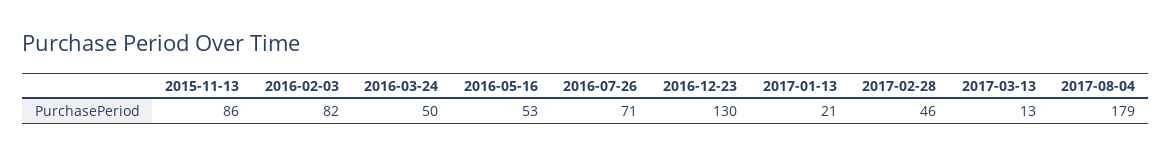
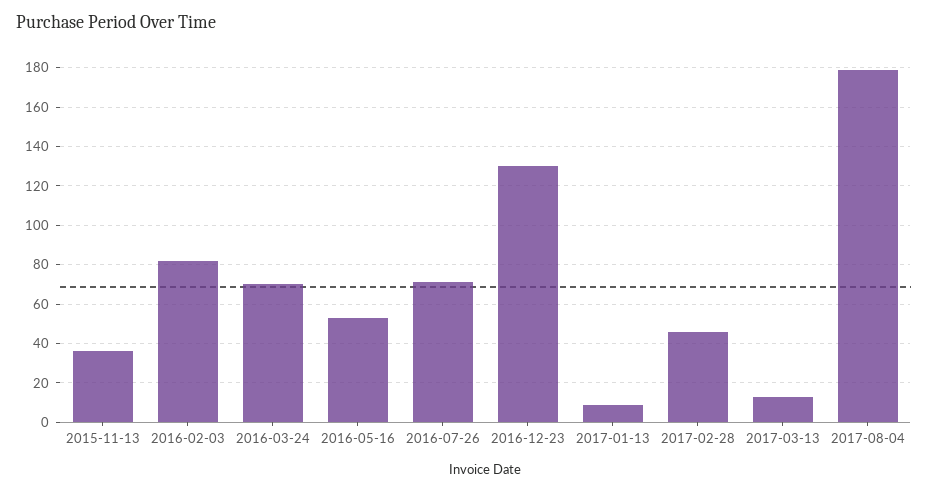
  {
-   "2015-11-13": 86,
+   "2015-11-13": 35,
    "2016-02-03": 82,
-   "2016-03-24": 50,
+   "2016-03-24": 70,
    "2016-05-16": 53,
    "2016-07-26": 71,
    "2016-12-23": 130,
-   "2017-01-13": 21,
+   "2017-01-13": 10,
    "2017-02-28": 46,
    "2017-03-13": 13,
    "2017-08-04": 179
  }

